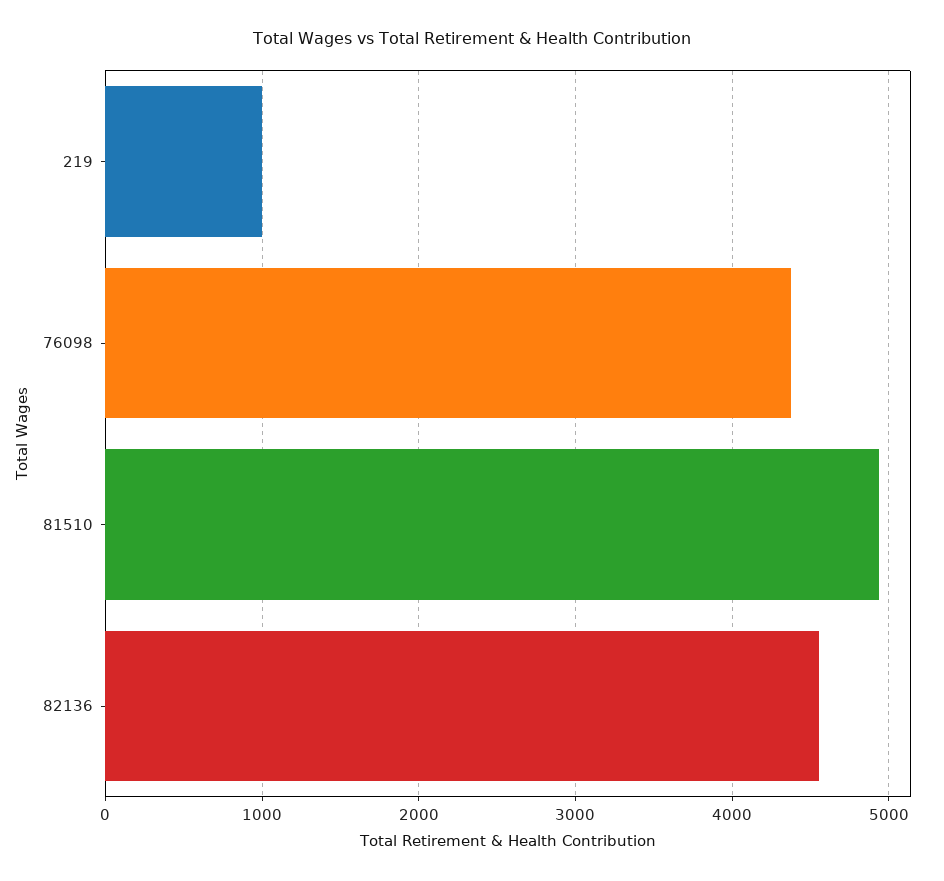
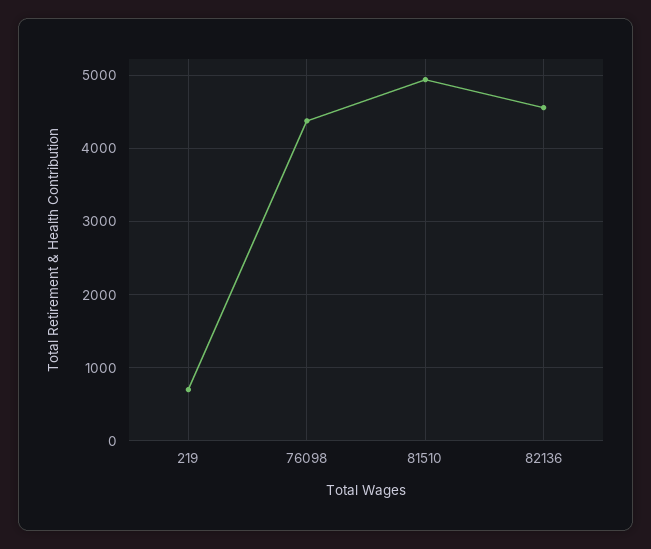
  {
-   "219": 1000,
+   "219": 700,
    "76098": 4400,
    "81510": 4900,
    "82136": 4600
  }

